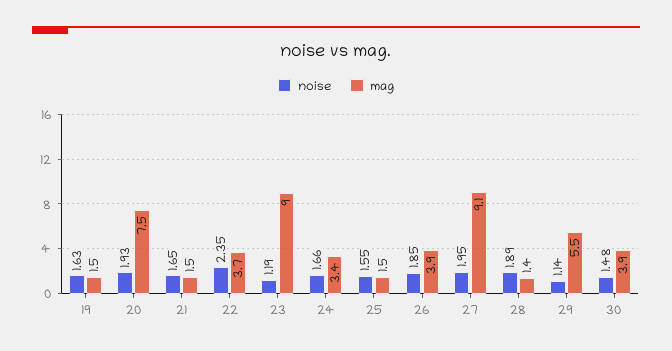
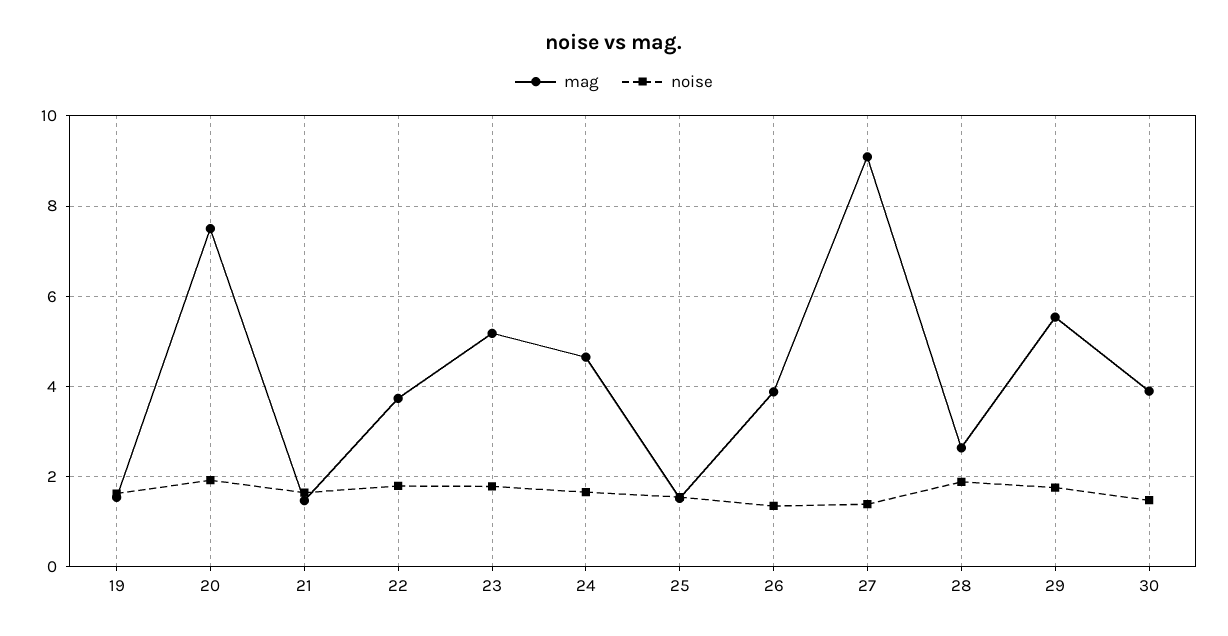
  {
    "noise": {
      "19": 1.63,
      "20": 1.93,
      "21": 1.65,
-     "22": 2.35,
+     "22": 1.8,
-     "23": 1.19,
+     "23": 1.8,
      "24": 1.66,
      "25": 1.55,
-     "26": 1.85,
+     "26": 1.4,
-     "27": 1.95,
+     "27": 1.4,
      "28": 1.89,
-     "29": 1.14,
+     "29": 1.8,
      "30": 1.48
    },
    "mag": {
      "19": 1.5,
      "20": 7.5,
      "21": 1.5,
      "22": 3.7,
-     "23": 9,
+     "23": 5.2,
-     "24": 3.4,
+     "24": 4.6,
      "25": 1.5,
      "26": 3.9,
      "27": 9.1,
-     "28": 1.4,
+     "28": 2.6,
      "29": 5.5,
      "30": 3.9
    }
  }

